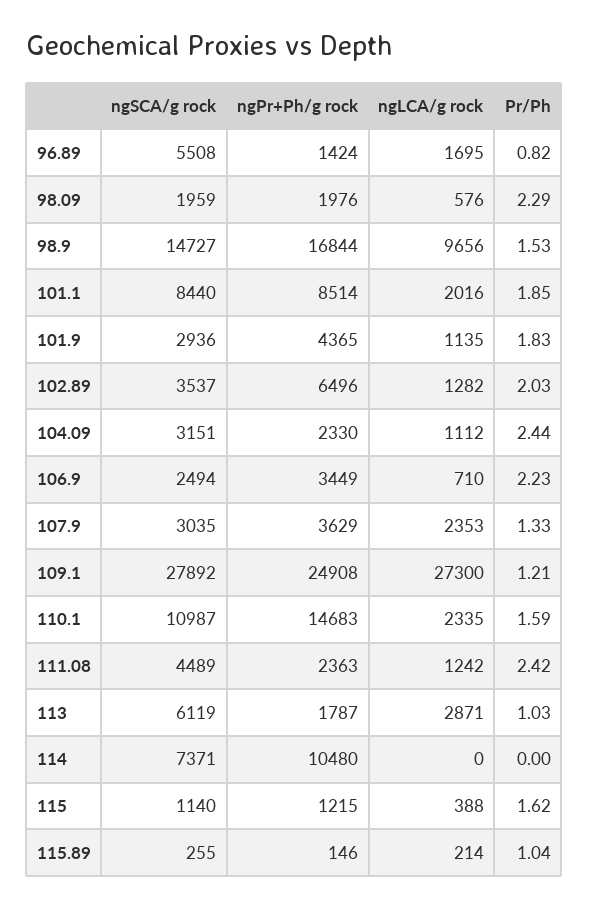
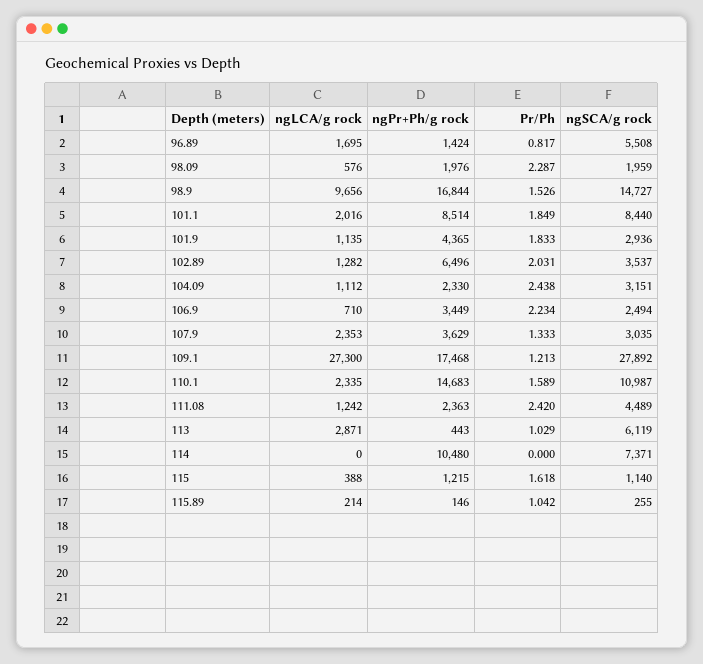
  {
    "ngSCA/g rock": {
      "96.89": 5508,
      "98.09": 1959,
      "98.9": 14727,
      "101.1": 8440,
      "101.9": 2936,
      "102.89": 3537,
      "104.09": 3151,
      "106.9": 2494,
      "107.9": 3035,
      "109.1": 27892,
      "110.1": 10987,
      "111.08": 4489,
      "113": 6119,
      "114": 7371,
      "115": 1140,
      "115.89": 255
    },
    "ngPr+Ph/g rock": {
      "96.89": 1424,
      "98.09": 1976,
      "98.9": 16844,
      "101.1": 8514,
      "101.9": 4365,
      "102.89": 6496,
      "104.09": 2330,
      "106.9": 3449,
      "107.9": 3629,
-     "109.1": 24908,
+     "109.1": 17468,
      "110.1": 14683,
      "111.08": 2363,
-     "113": 1787,
+     "113": 443,
      "114": 10480,
      "115": 1215,
      "115.89": 146
    },
    "ngLCA/g rock": {
      "96.89": 1695,
      "98.09": 576,
      "98.9": 9656,
      "101.1": 2016,
      "101.9": 1135,
      "102.89": 1282,
      "104.09": 1112,
      "106.9": 710,
      "107.9": 2353,
      "109.1": 27300,
      "110.1": 2335,
      "111.08": 1242,
      "113": 2871,
      "114": 0,
      "115": 388,
      "115.89": 214
    },
    "Pr/Ph": {
      "96.89": 0.817,
      "98.09": 2.287,
      "98.9": 1.526,
      "101.1": 1.849,
      "101.9": 1.833,
      "102.89": 2.031,
      "104.09": 2.438,
      "106.9": 2.234,
      "107.9": 1.333,
      "109.1": 1.213,
      "110.1": 1.589,
      "111.08": 2.42,
      "113": 1.029,
      "114": 0,
      "115": 1.618,
      "115.89": 1.042
    }
  }

